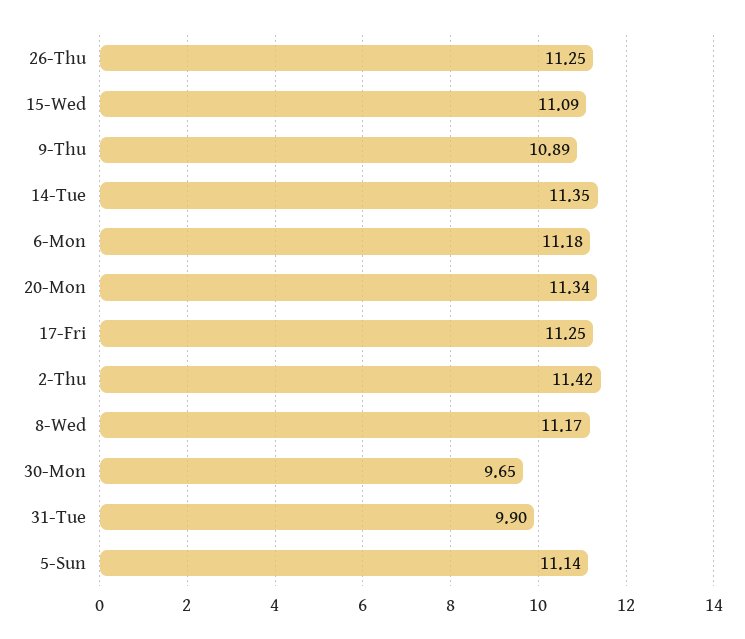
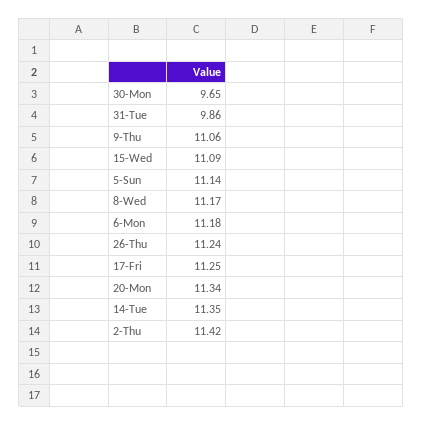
  {
-   "26-Thu": 11.25,
+   "26-Thu": 11.24,
    "15-Wed": 11.09,
-   "9-Thu": 10.89,
+   "9-Thu": 11.06,
    "14-Tue": 11.35,
    "6-Mon": 11.18,
    "20-Mon": 11.34,
    "17-Fri": 11.25,
    "2-Thu": 11.42,
    "8-Wed": 11.17,
    "30-Mon": 9.65,
-   "31-Tue": 9.9,
+   "31-Tue": 9.86,
    "5-Sun": 11.14
  }

